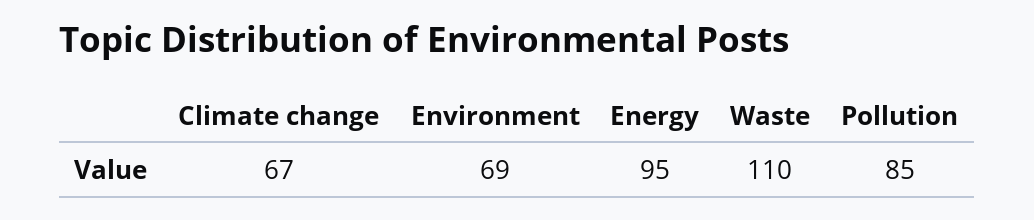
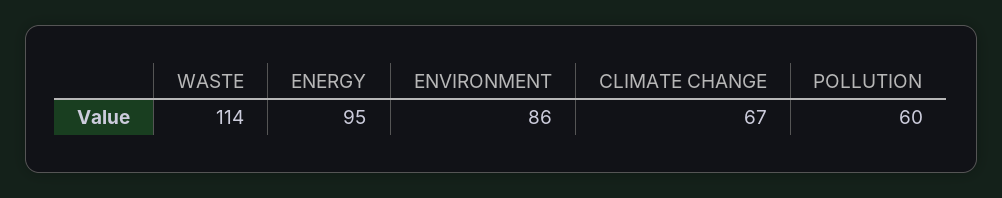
  {
    "Climate change": 67,
-   "Environment": 69,
+   "Environment": 86,
    "Energy": 95,
-   "Waste": 110,
+   "Waste": 114,
-   "Pollution": 85
+   "Pollution": 60
  }

